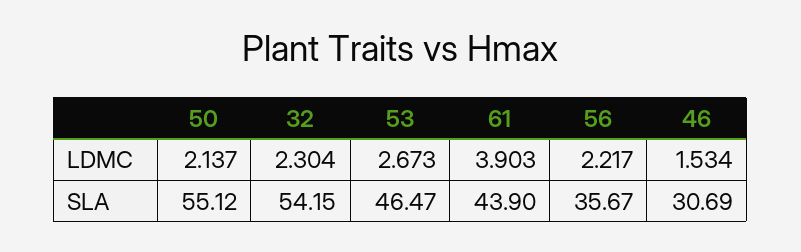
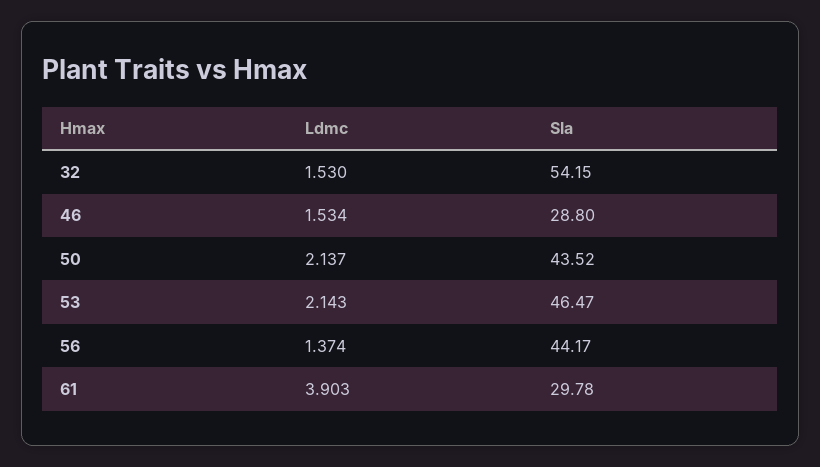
  {
    "50": {
      "LDMC": 2.137,
-     "SLA": 55.12
+     "SLA": 43.52
    },
    "32": {
-     "LDMC": 2.304,
+     "LDMC": 1.53,
      "SLA": 54.15
    },
    "53": {
-     "LDMC": 2.673,
+     "LDMC": 2.143,
      "SLA": 46.47
    },
    "61": {
      "LDMC": 3.903,
-     "SLA": 43.9
+     "SLA": 29.78
    },
    "56": {
-     "LDMC": 2.217,
+     "LDMC": 1.374,
-     "SLA": 35.67
+     "SLA": 44.17
    },
    "46": {
      "LDMC": 1.534,
-     "SLA": 30.69
+     "SLA": 28.8
    }
  }

